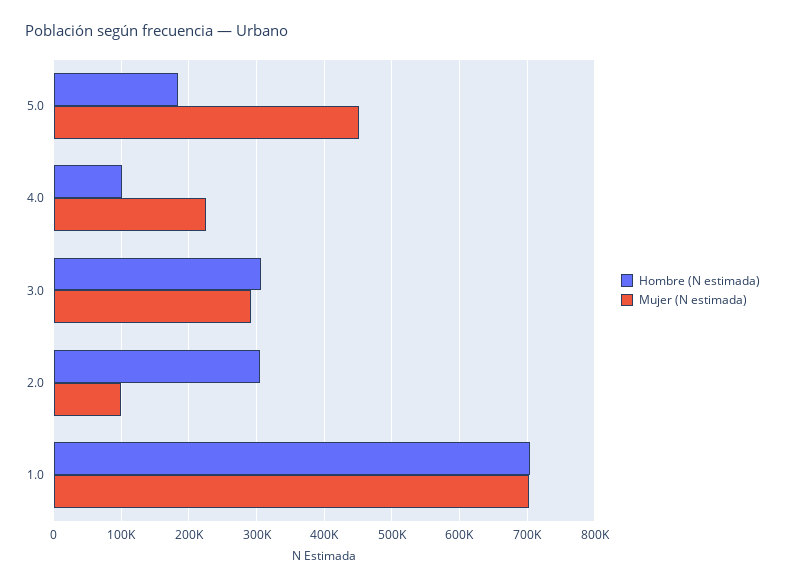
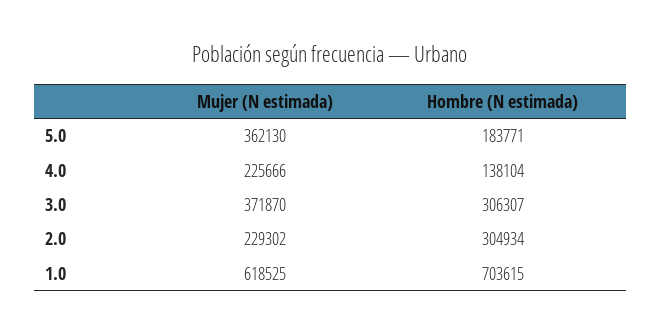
  {
    "Hombre (N estimada)": {
      "5.0": 183771,
-     "4.0": 100000,
+     "4.0": 138104,
      "3.0": 306307,
      "2.0": 304934,
      "1.0": 703615
    },
    "Mujer (N estimada)": {
-     "5.0": 450000,
+     "5.0": 362130,
      "4.0": 225666,
-     "3.0": 290000,
+     "3.0": 371870,
-     "2.0": 100000,
+     "2.0": 229302,
-     "1.0": 700000
+     "1.0": 618525
    }
  }

